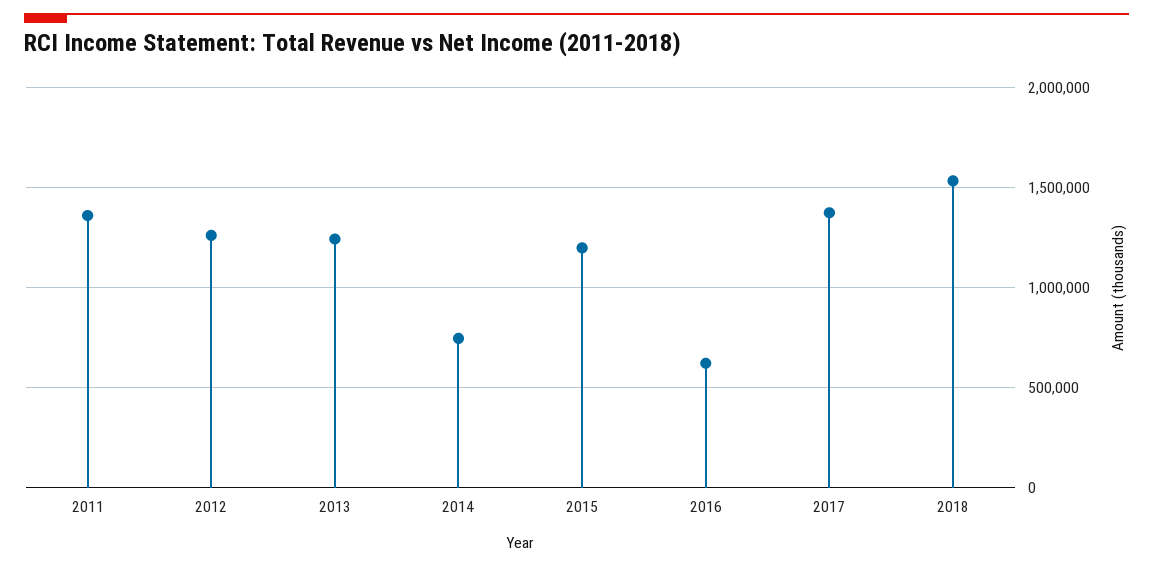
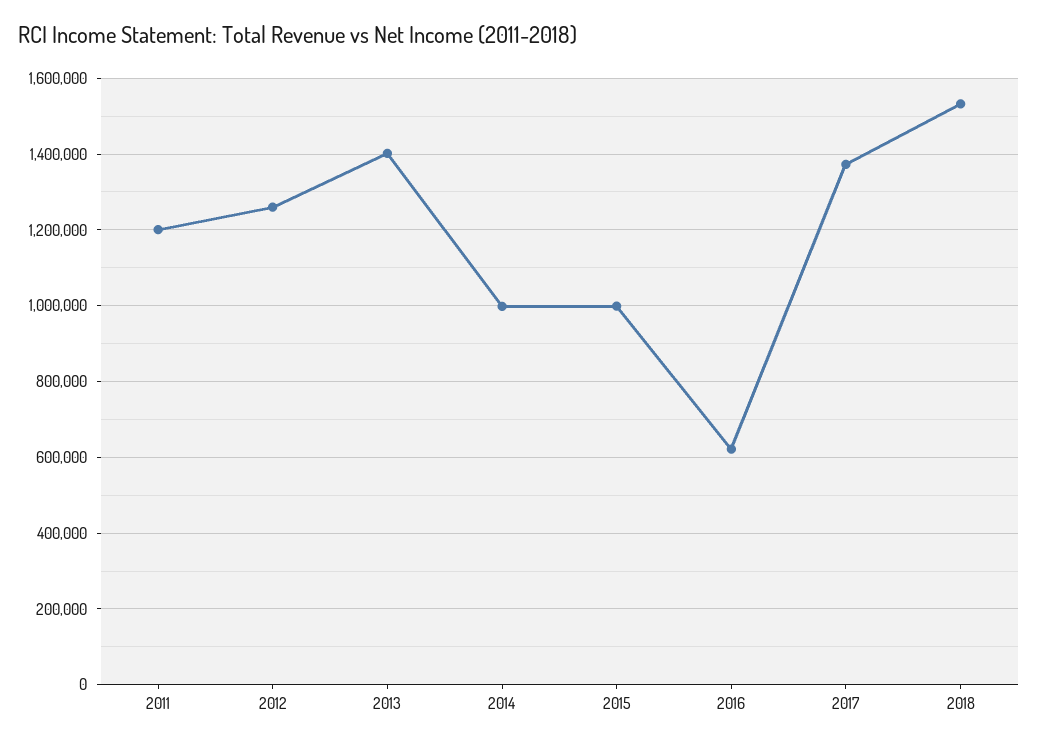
  {
-   "2011": 1350000,
+   "2011": 1200000,
    "2012": 1260000,
-   "2013": 1250000,
+   "2013": 1400000,
-   "2014": 750000,
+   "2014": 1000000,
-   "2015": 1200000,
+   "2015": 1000000,
    "2016": 620000,
    "2017": 1380000,
    "2018": 1540000
  }

